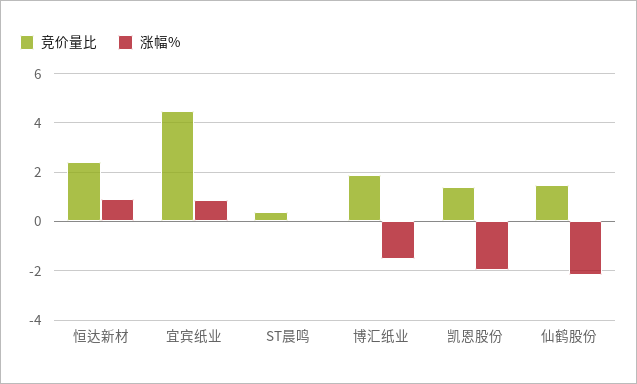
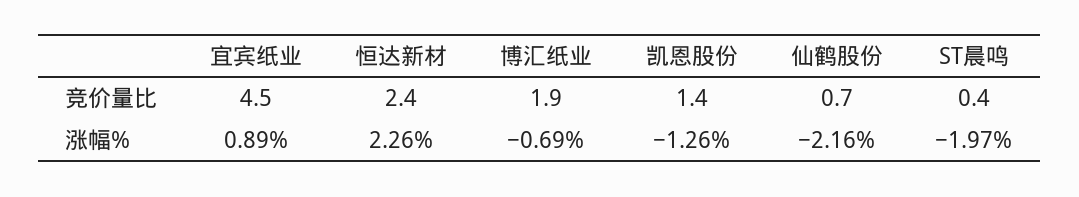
  {
    "竞价量比": {
      "恒达新材": 2.4,
      "宜宾纸业": 4.5,
      "ST晨鸣": 0.4,
      "博汇纸业": 1.9,
      "凯恩股份": 1.4,
-     "仙鹤股份": 1.5
+     "仙鹤股份": 0.7
    },
    "涨幅%": {
-     "恒达新材": 1,
+     "恒达新材": 2.26,
      "宜宾纸业": 0.89,
-     "ST晨鸣": 0,
+     "ST晨鸣": -1.97,
-     "博汇纸业": -1.5,
+     "博汇纸业": -0.69,
-     "凯恩股份": -2,
+     "凯恩股份": -1.26,
      "仙鹤股份": -2.16
    }
  }

